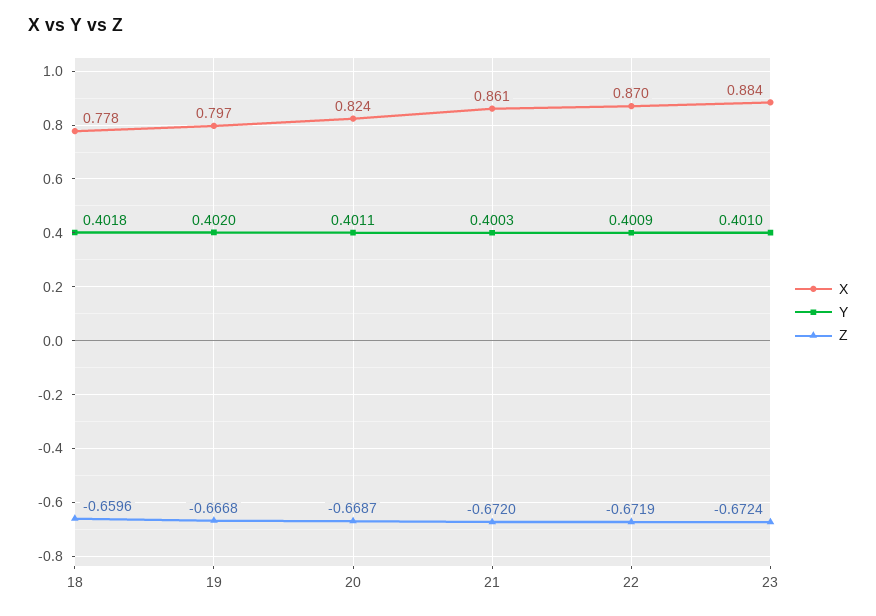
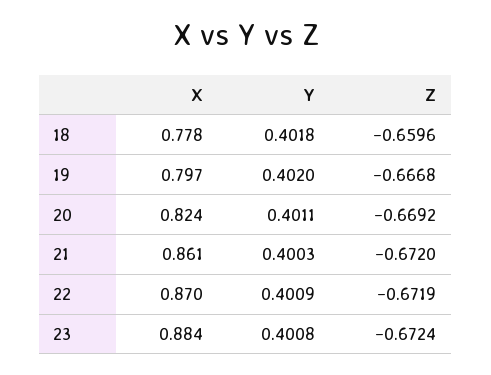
  {
    "X": {
      "18": 0.778,
      "19": 0.797,
      "20": 0.824,
      "21": 0.861,
      "22": 0.87,
      "23": 0.884
    },
    "Y": {
      "18": 0.4018,
      "19": 0.402,
      "20": 0.4011,
      "21": 0.4003,
      "22": 0.4009,
-     "23": 0.401
+     "23": 0.4008
    },
    "Z": {
      "18": -0.6596,
      "19": -0.6668,
-     "20": -0.6687,
+     "20": -0.6692,
      "21": -0.672,
      "22": -0.6719,
      "23": -0.6724
    }
  }

